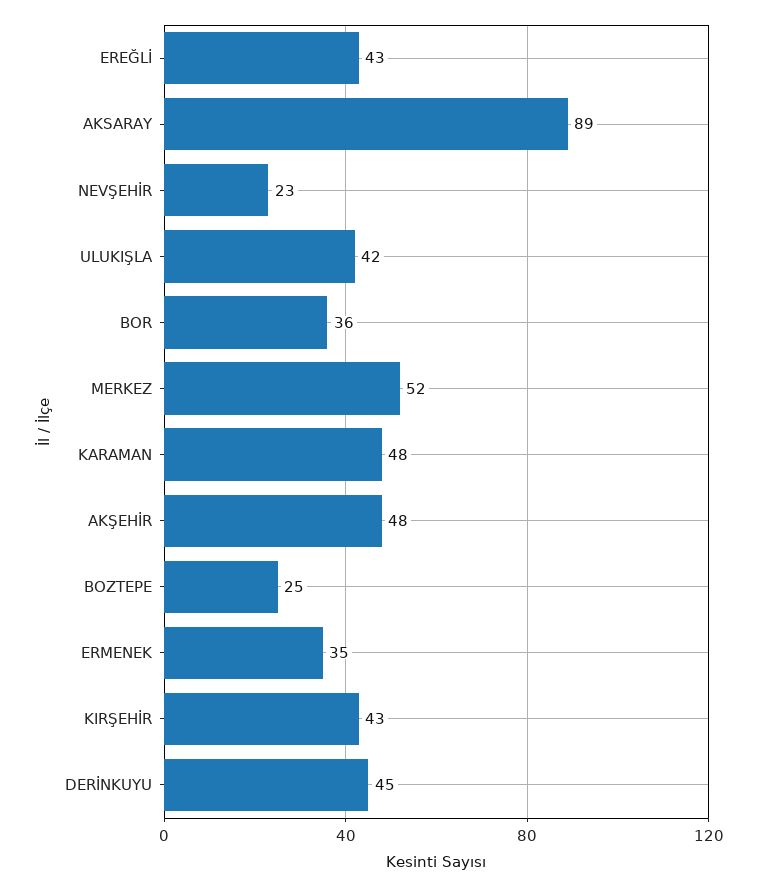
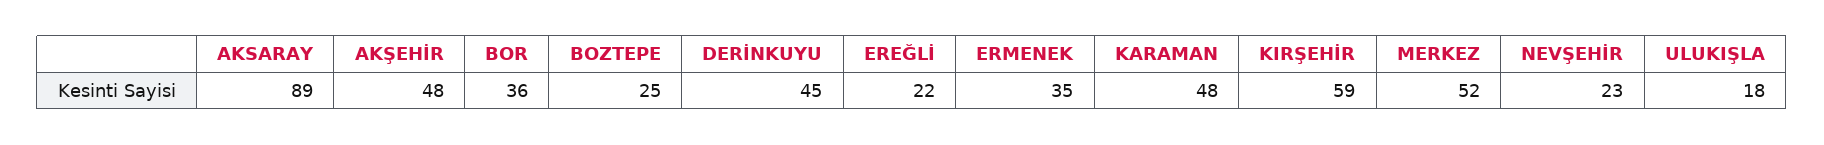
  {
-   "EREĞLİ": 43,
+   "EREĞLİ": 22,
    "AKSARAY": 89,
    "NEVŞEHİR": 23,
-   "ULUKIŞLA": 42,
+   "ULUKIŞLA": 18,
    "BOR": 36,
    "MERKEZ": 52,
    "KARAMAN": 48,
    "AKŞEHİR": 48,
    "BOZTEPE": 25,
    "ERMENEK": 35,
-   "KIRŞEHİR": 43,
+   "KIRŞEHİR": 59,
    "DERİNKUYU": 45
  }

